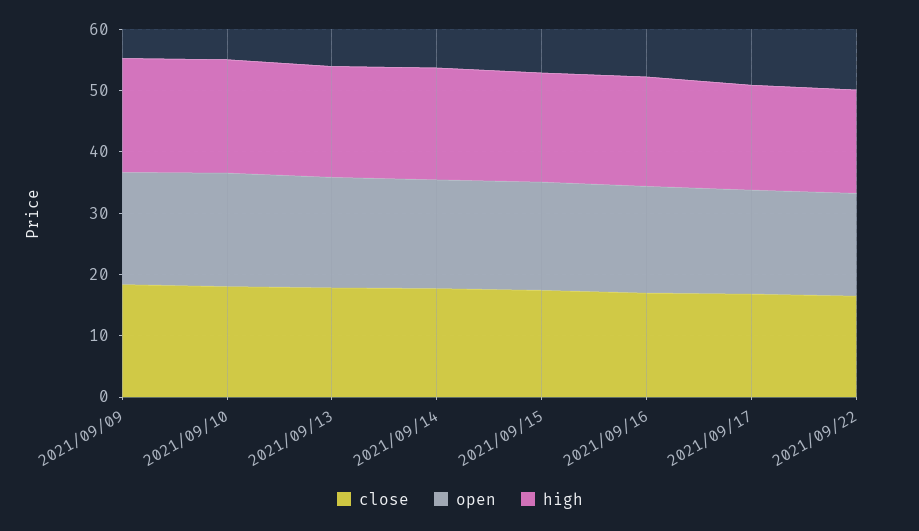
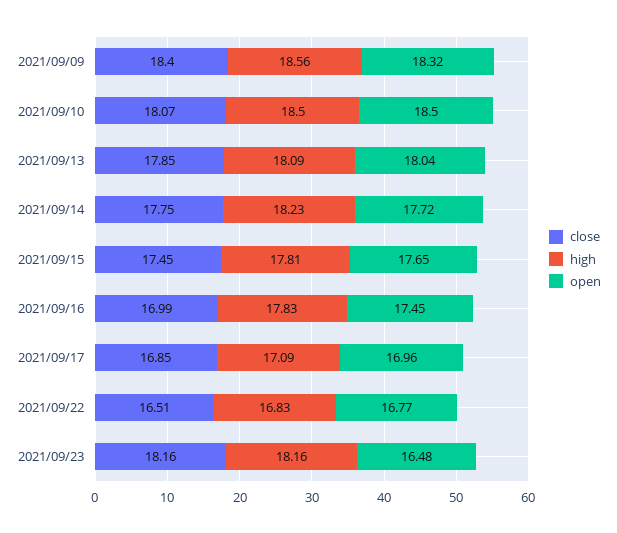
  {
    "close": {
      "2021/09/09": 18.4,
      "2021/09/10": 18.07,
      "2021/09/13": 17.85,
      "2021/09/14": 17.75,
      "2021/09/15": 17.45,
      "2021/09/16": 16.99,
      "2021/09/17": 16.85,
-     "2021/09/22": 16.51
+     "2021/09/22": 16.51,
+     "2021/09/23": 18.16
    },
    "open": {
      "2021/09/09": 18.32,
      "2021/09/10": 18.5,
      "2021/09/13": 18.04,
      "2021/09/14": 17.72,
      "2021/09/15": 17.65,
      "2021/09/16": 17.45,
      "2021/09/17": 16.96,
-     "2021/09/22": 16.77
+     "2021/09/22": 16.77,
+     "2021/09/23": 16.48
    },
    "high": {
      "2021/09/09": 18.56,
      "2021/09/10": 18.5,
      "2021/09/13": 18.09,
      "2021/09/14": 18.23,
      "2021/09/15": 17.81,
      "2021/09/16": 17.83,
      "2021/09/17": 17.09,
-     "2021/09/22": 16.83
+     "2021/09/22": 16.83,
+     "2021/09/23": 18.16
    }
  }

